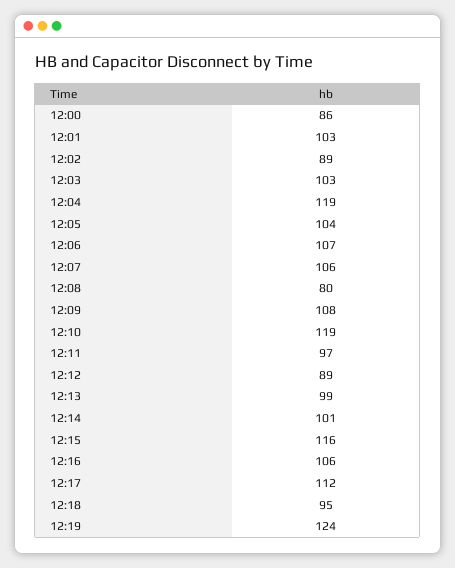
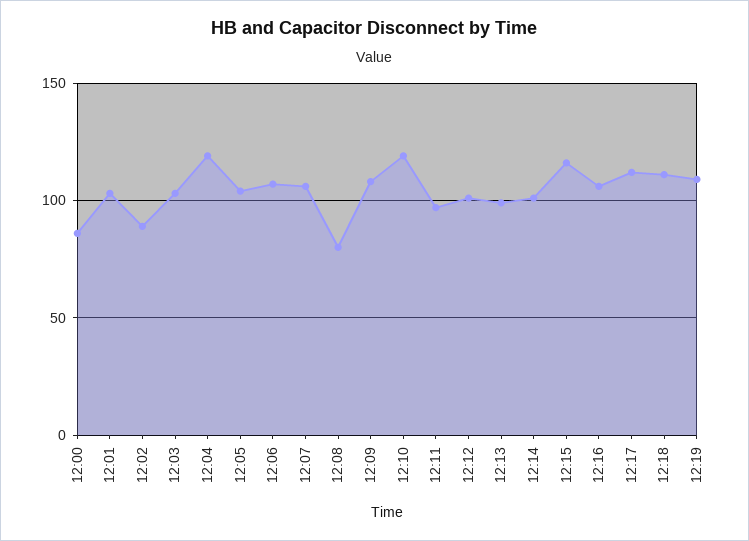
  {
    "12:00": 86,
    "12:01": 103,
    "12:02": 89,
    "12:03": 103,
    "12:04": 119,
    "12:05": 104,
    "12:06": 107,
    "12:07": 106,
    "12:08": 80,
    "12:09": 108,
    "12:10": 119,
    "12:11": 97,
-   "12:12": 89,
+   "12:12": 100,
    "12:13": 99,
    "12:14": 101,
    "12:15": 116,
    "12:16": 106,
    "12:17": 112,
-   "12:18": 95,
+   "12:18": 110,
-   "12:19": 124
+   "12:19": 110
  }

